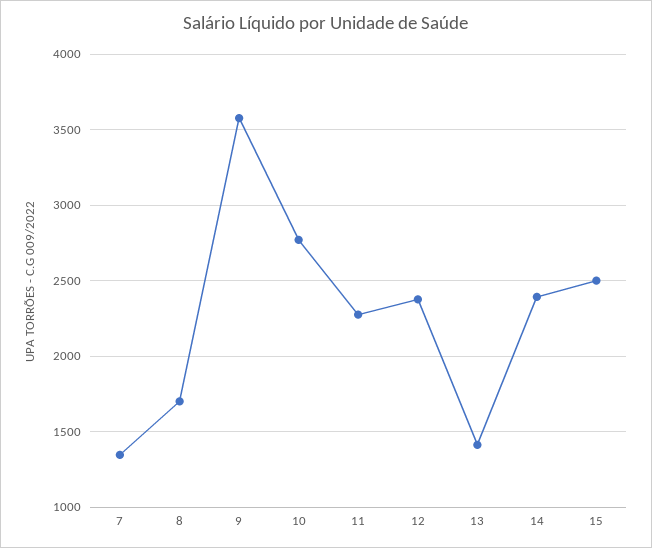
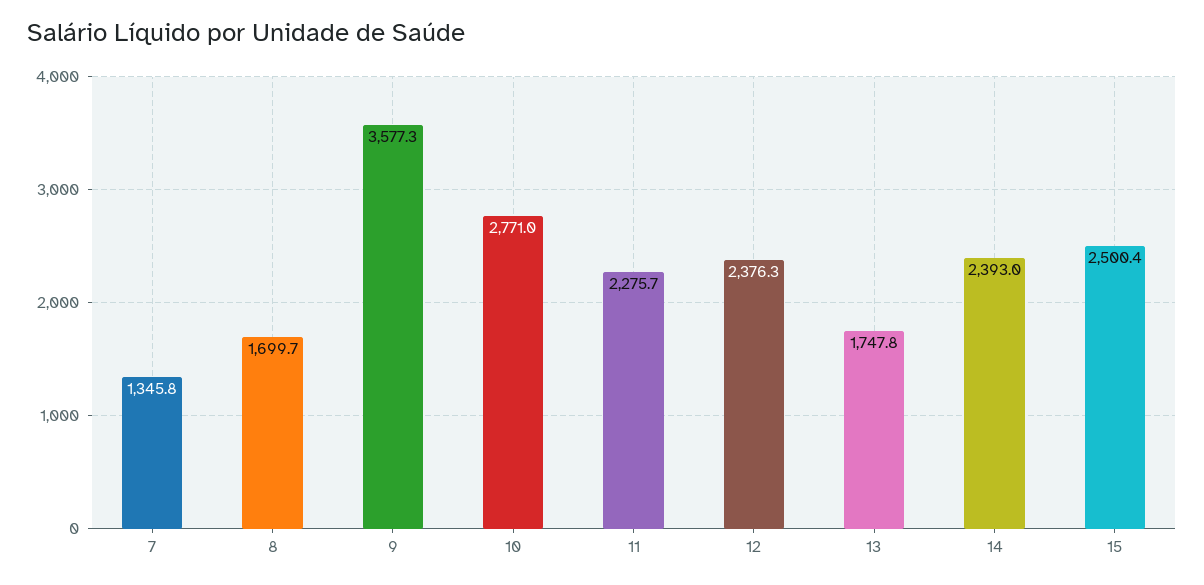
  {
    "7": 1345.8,
    "8": 1699.7,
    "9": 3577.3,
    "10": 2771,
    "11": 2275.7,
    "12": 2376.3,
-   "13": 1400,
+   "13": 1747.8,
    "14": 2393,
    "15": 2500.4
  }

